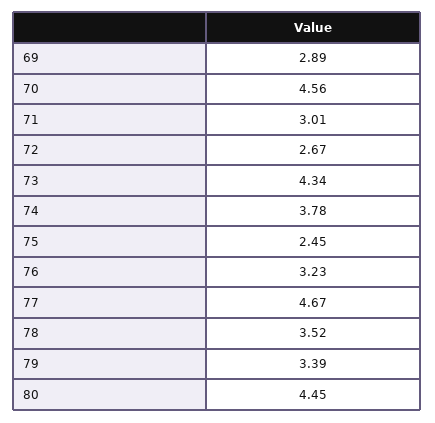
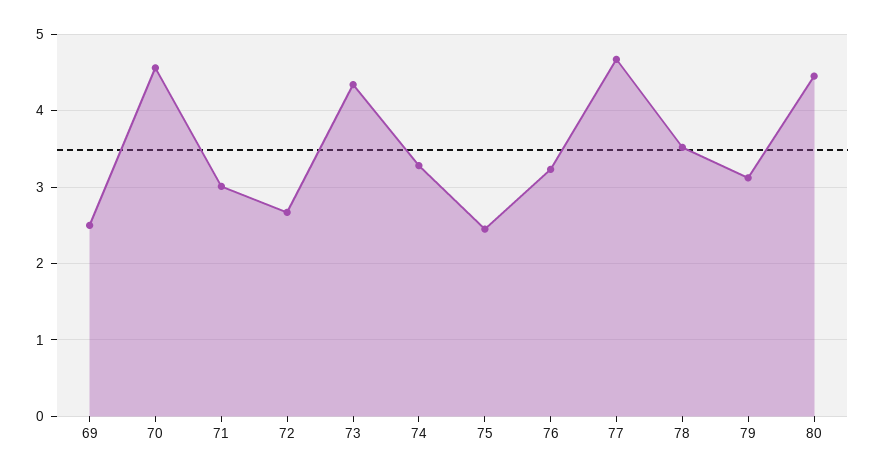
  {
-   "69": 2.89,
+   "69": 2.5,
    "70": 4.56,
    "71": 3.01,
    "72": 2.67,
    "73": 4.34,
-   "74": 3.78,
+   "74": 3.3,
    "75": 2.45,
    "76": 3.23,
    "77": 4.67,
    "78": 3.52,
-   "79": 3.39,
+   "79": 3.1,
    "80": 4.45
  }

